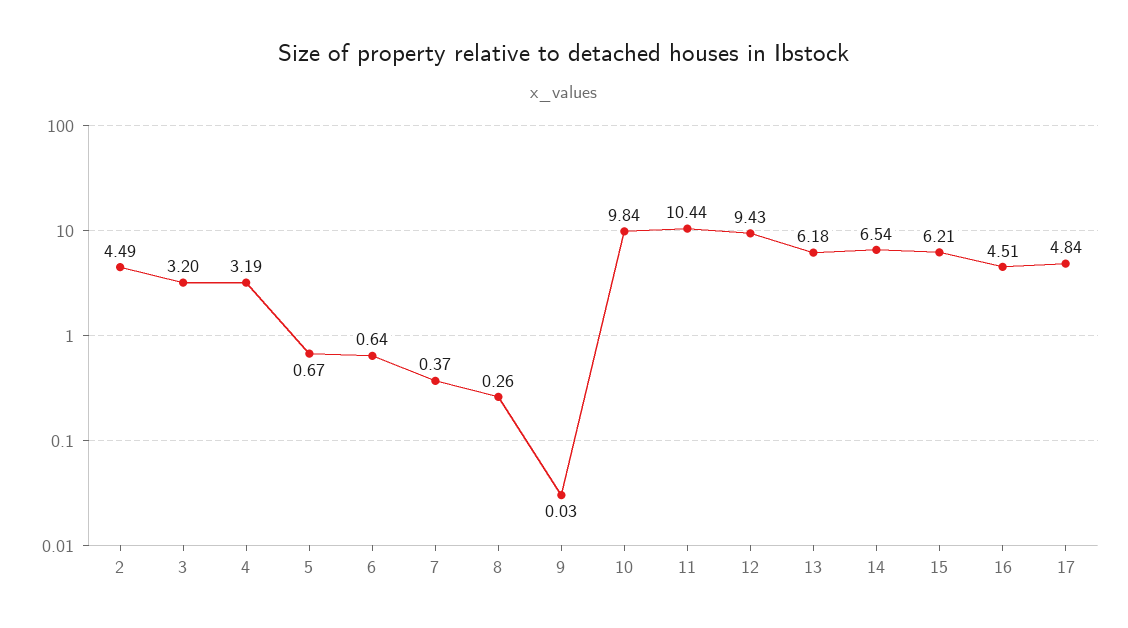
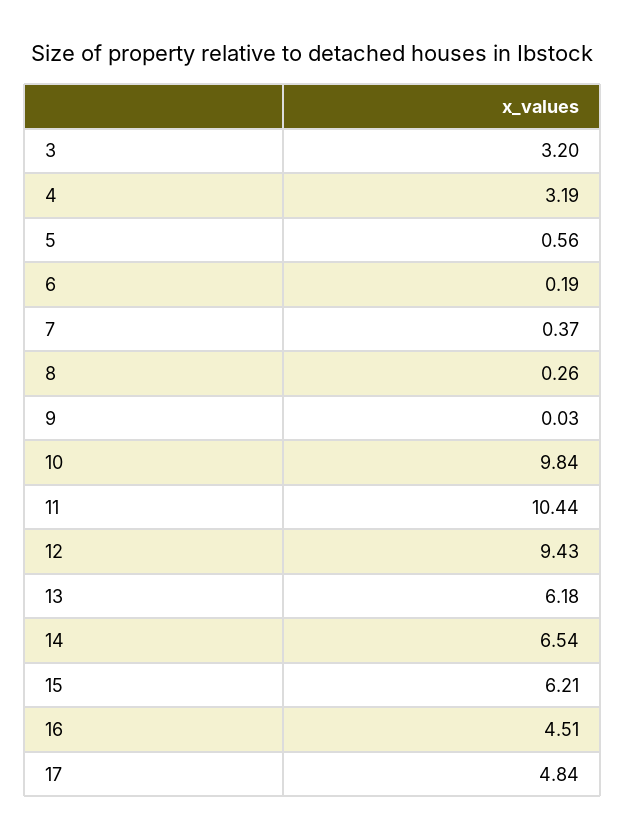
  {
-   "2": 4.49,
    "3": 3.2,
    "4": 3.19,
-   "5": 0.67,
+   "5": 0.56,
-   "6": 0.64,
+   "6": 0.19,
    "7": 0.37,
    "8": 0.26,
    "9": 0.03,
    "10": 9.84,
    "11": 10.44,
    "12": 9.43,
    "13": 6.18,
    "14": 6.54,
    "15": 6.21,
    "16": 4.51,
    "17": 4.84
  }

